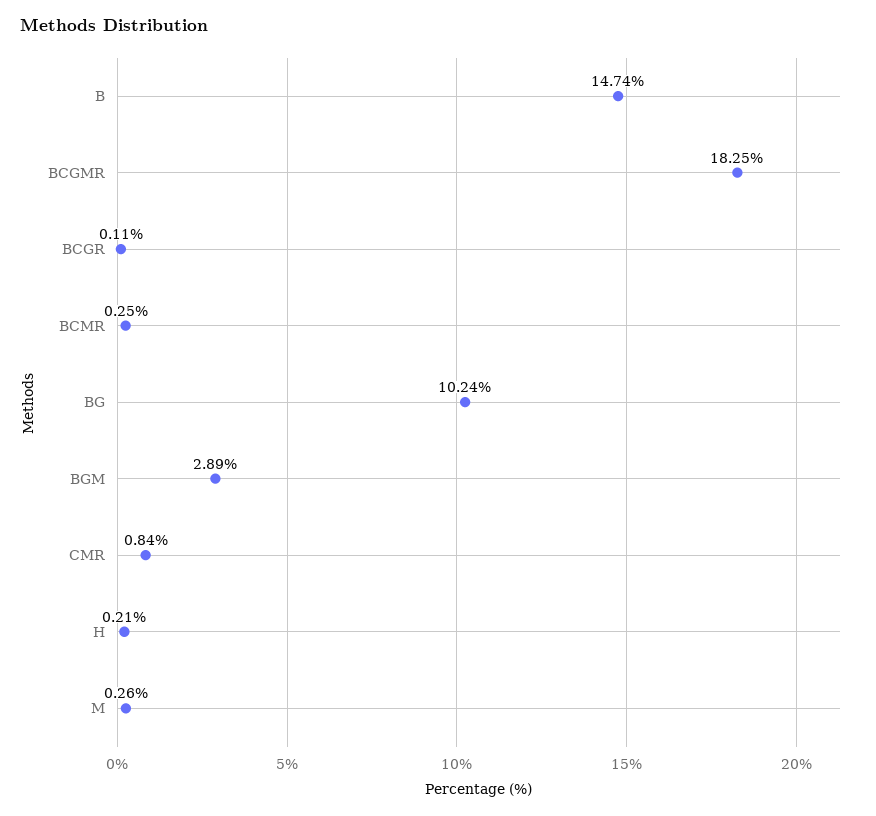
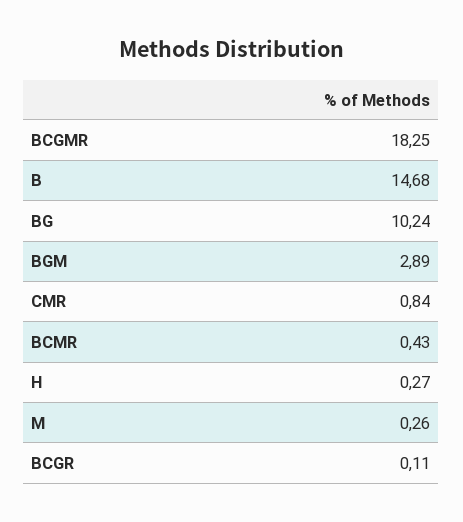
  {
-   "B": 14.74,
+   "B": 14.68,
    "BCGMR": 18.25,
    "BCGR": 0.11,
-   "BCMR": 0.25,
+   "BCMR": 0.43,
    "BG": 10.24,
    "BGM": 2.89,
    "CMR": 0.84,
-   "H": 0.21,
+   "H": 0.27,
    "M": 0.26
  }

